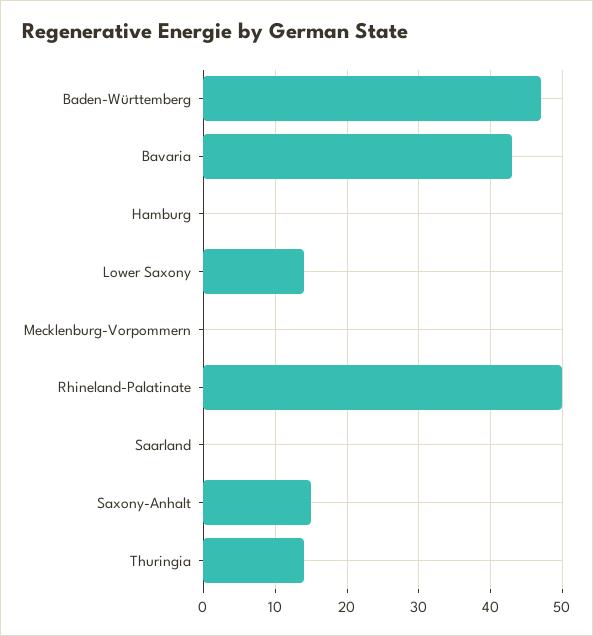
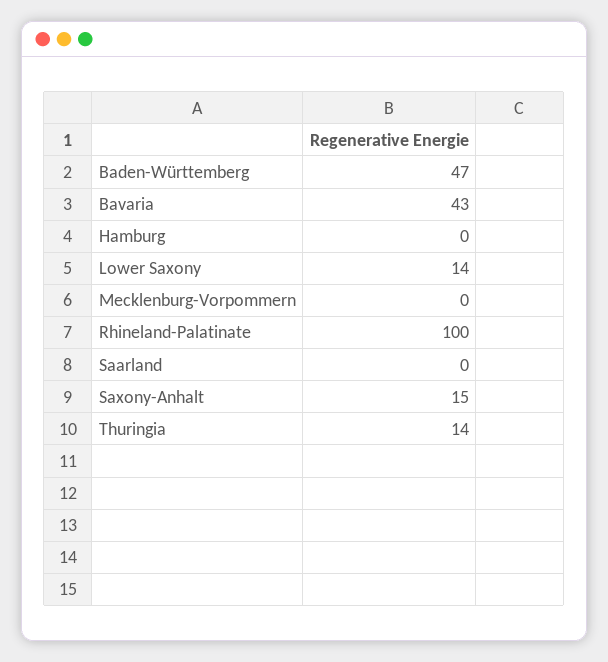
  {
    "Baden-Württemberg": 47,
    "Bavaria": 43,
    "Hamburg": 0,
    "Lower Saxony": 14,
    "Mecklenburg-Vorpommern": 0,
-   "Rhineland-Palatinate": 50,
+   "Rhineland-Palatinate": 100,
    "Saarland": 0,
    "Saxony-Anhalt": 15,
    "Thuringia": 14
  }

